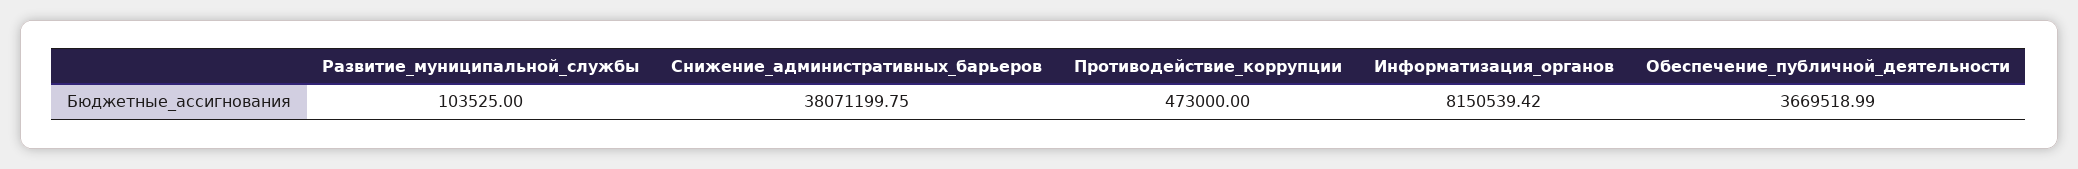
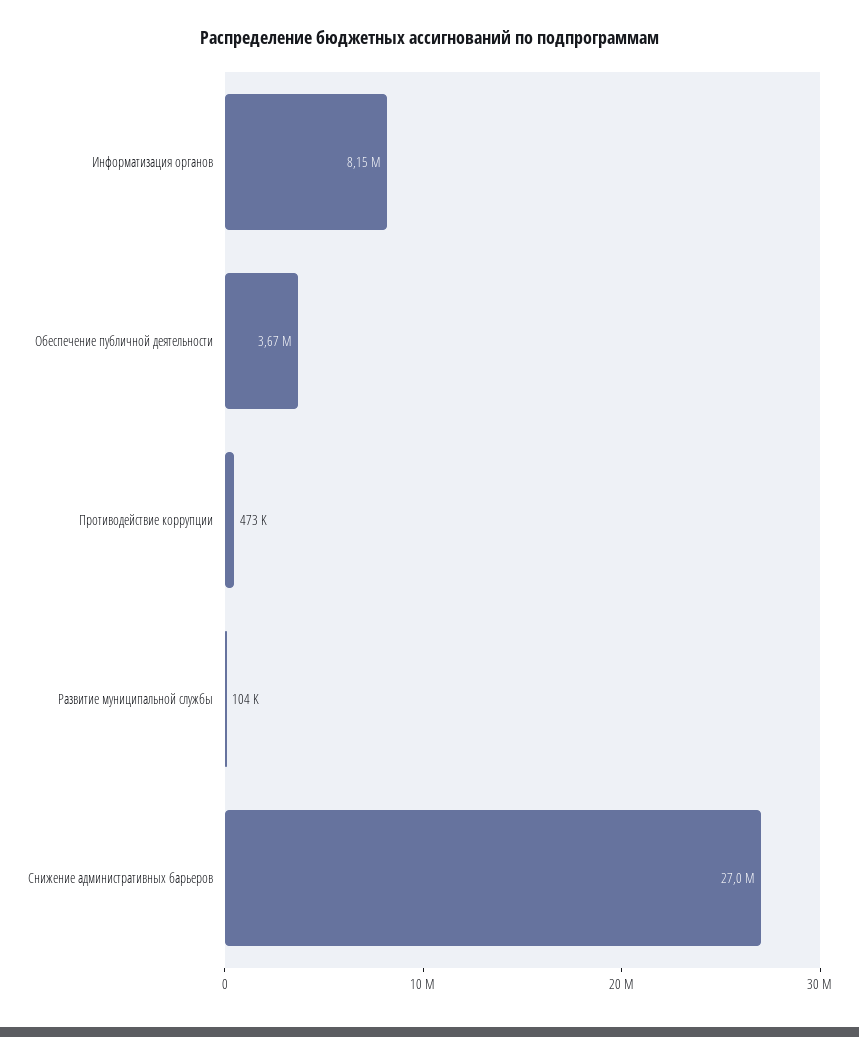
  {
    "Развитие_муниципальной_службы": 103525,
-   "Снижение_административных_барьеров": 38071199.75,
+   "Снижение_административных_барьеров": 27000000,
    "Противодействие_коррупции": 473000,
    "Информатизация_органов": 8150539.42,
    "Обеспечение_публичной_деятельности": 3669518.99
  }

